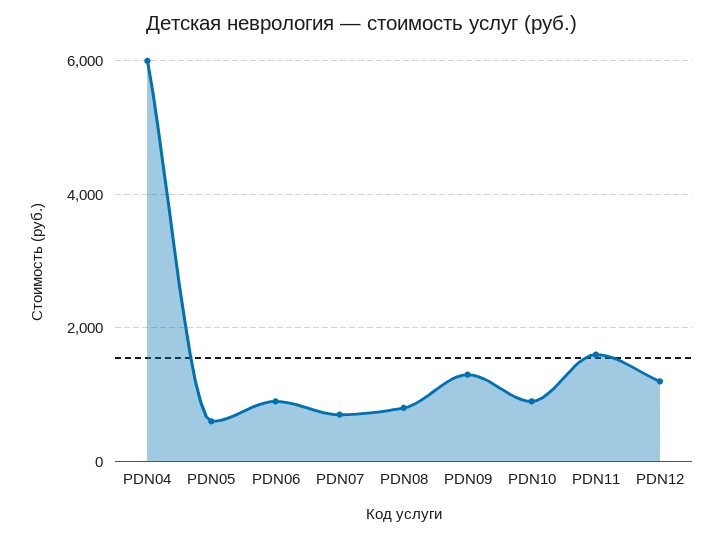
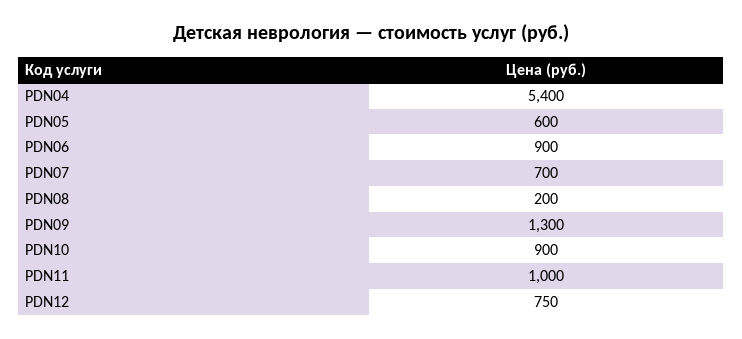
  {
-   "PDN04": 6000,
+   "PDN04": 5400,
    "PDN05": 600,
    "PDN06": 900,
    "PDN07": 700,
-   "PDN08": 800,
+   "PDN08": 200,
    "PDN09": 1300,
    "PDN10": 900,
-   "PDN11": 1600,
+   "PDN11": 1000,
-   "PDN12": 1200
+   "PDN12": 750
  }

